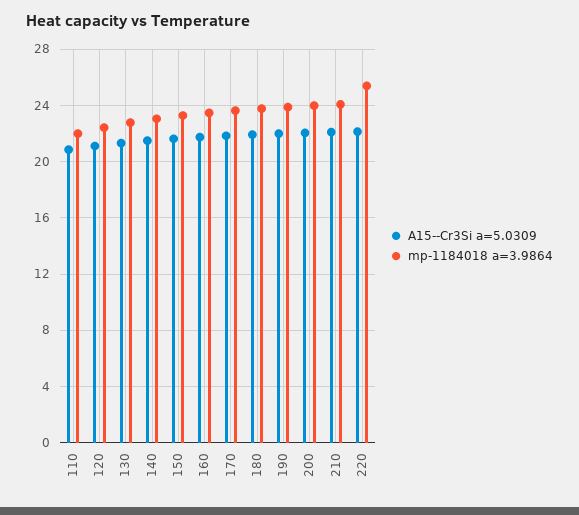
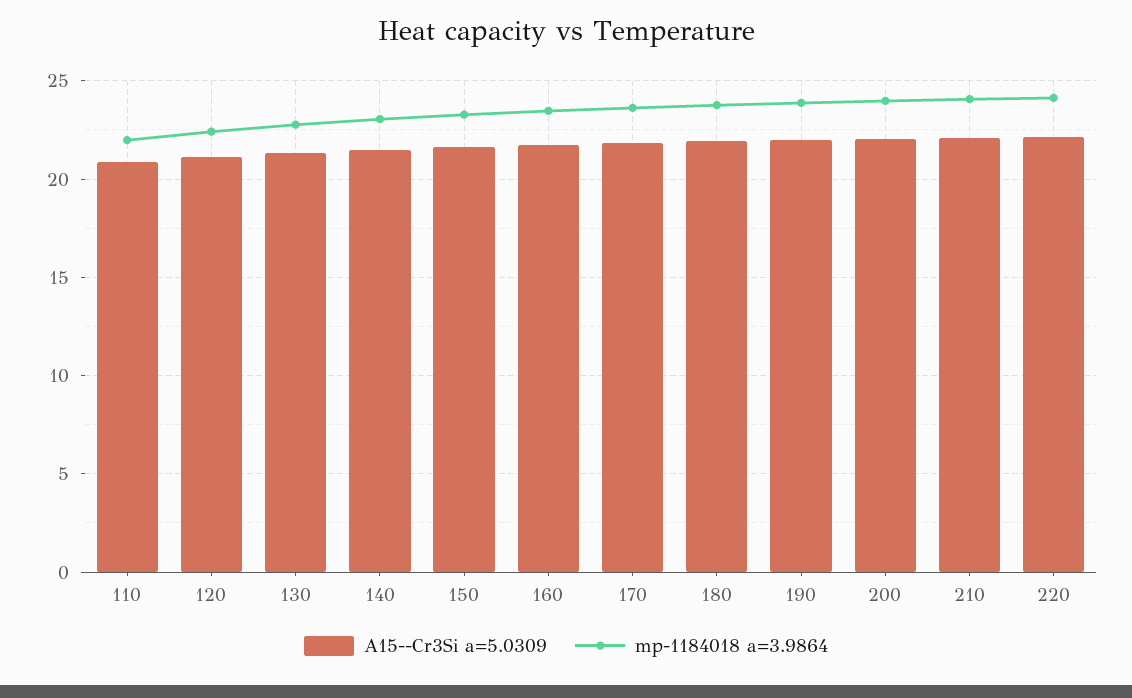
  {
    "A15--Cr3Si a=5.0309": {
      "110": 21,
      "120": 21,
      "130": 21.5,
      "140": 21.5,
      "150": 21.5,
      "160": 21.5,
      "170": 22,
      "180": 22,
      "190": 22,
      "200": 22,
      "210": 22,
      "220": 22
    },
    "mp-1184018 a=3.9864": {
      "110": 22,
      "120": 22.5,
      "130": 23,
      "140": 23,
      "150": 23.5,
      "160": 23.5,
      "170": 23.5,
      "180": 24,
      "190": 24,
      "200": 24,
      "210": 24,
-     "220": 25.5
+     "220": 24
    }
  }

